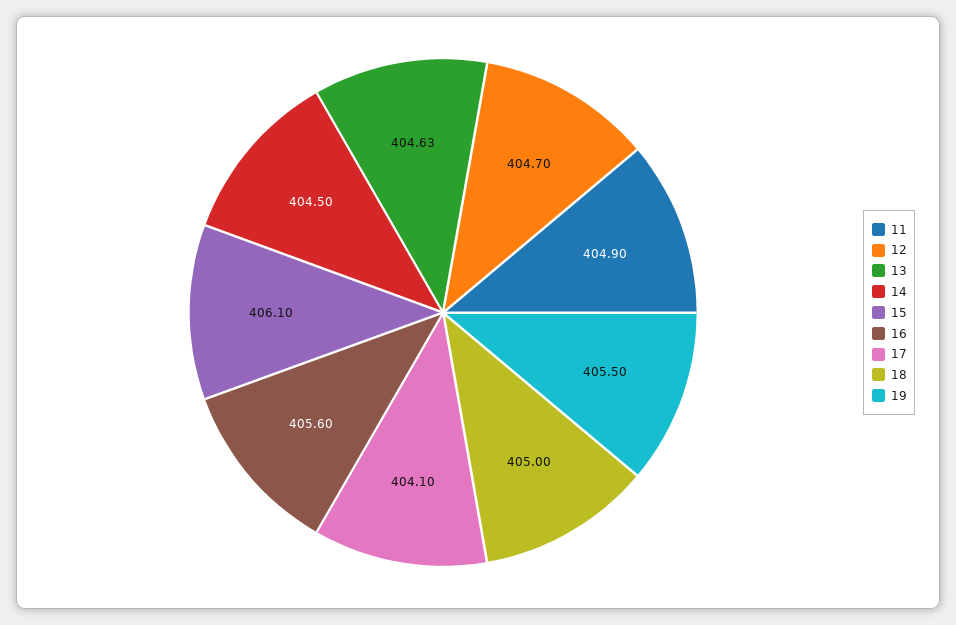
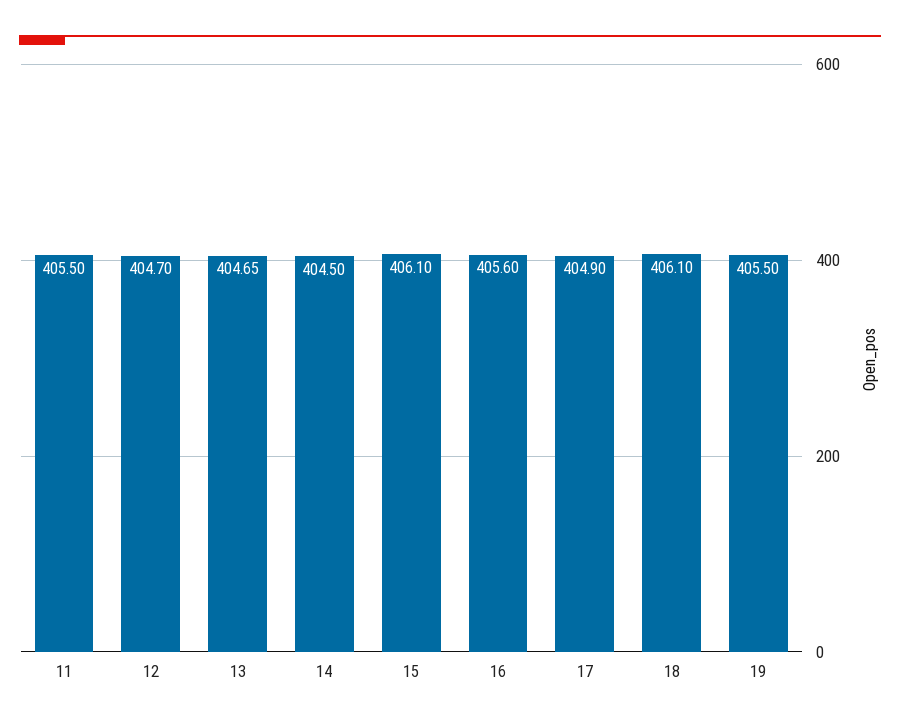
  {
-   "11": 404.9,
+   "11": 405.5,
    "12": 404.7,
-   "13": 404.63,
+   "13": 404.65,
    "14": 404.5,
    "15": 406.1,
    "16": 405.6,
-   "17": 404.1,
+   "17": 404.9,
-   "18": 405,
+   "18": 406.1,
    "19": 405.5
  }

